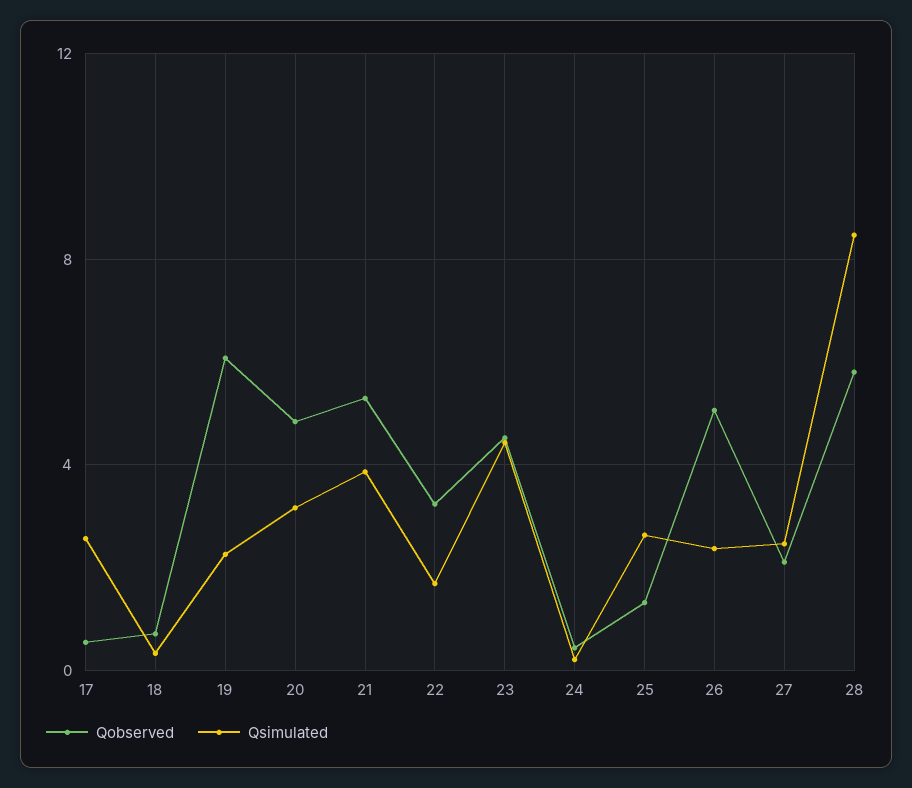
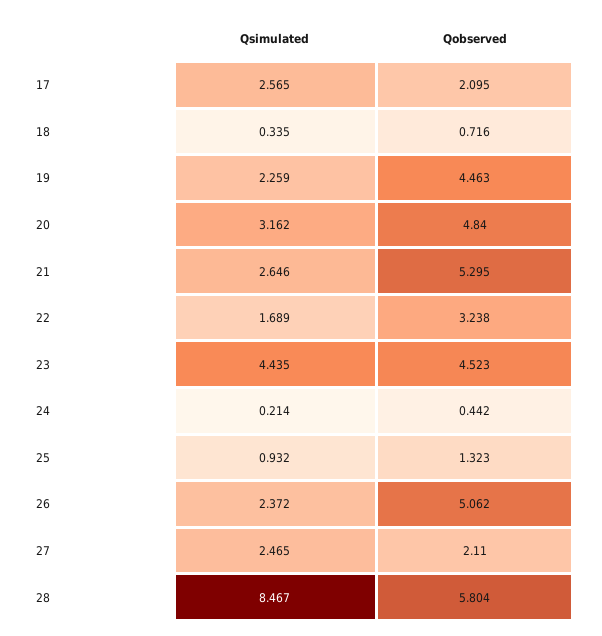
  {
    "Qobserved": {
-     "17": 0.5,
+     "17": 2.095,
      "18": 0.716,
-     "19": 6,
+     "19": 4.463,
      "20": 4.84,
      "21": 5.295,
      "22": 3.238,
      "23": 4.523,
      "24": 0.442,
      "25": 1.323,
      "26": 5.062,
      "27": 2.11,
      "28": 5.804
    },
    "Qsimulated": {
      "17": 2.565,
      "18": 0.335,
      "19": 2.259,
      "20": 3.162,
-     "21": 4,
+     "21": 2.646,
      "22": 1.689,
      "23": 4.435,
      "24": 0.214,
-     "25": 2.5,
+     "25": 0.932,
      "26": 2.372,
      "27": 2.465,
      "28": 8.467
    }
  }

